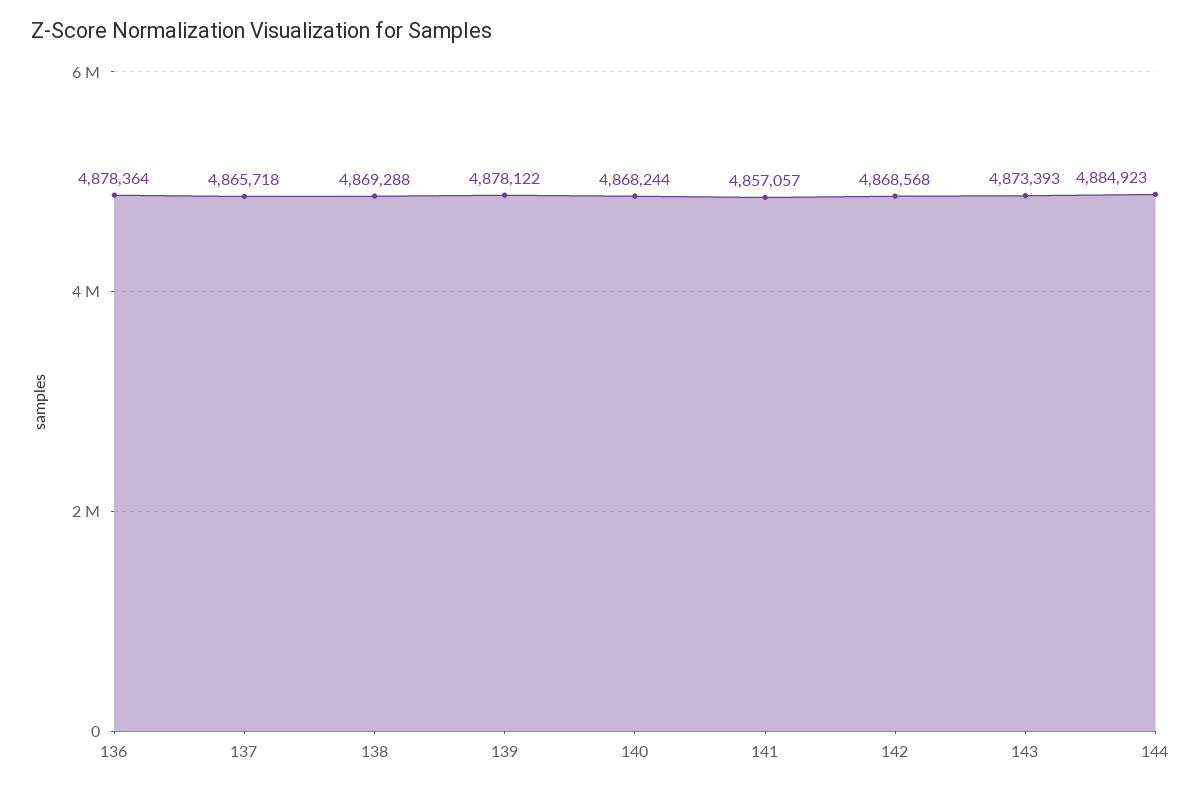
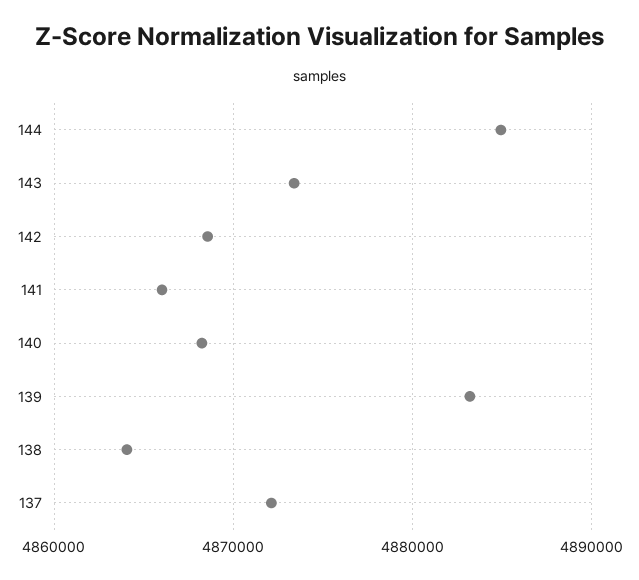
  {
-   "136": 4878364,
-   "137": 4865718,
+   "137": 4872000,
-   "138": 4869288,
+   "138": 4864000,
-   "139": 4878122,
+   "139": 4883000,
    "140": 4868244,
-   "141": 4857057,
+   "141": 4866000,
    "142": 4868568,
    "143": 4873393,
    "144": 4884923
  }

